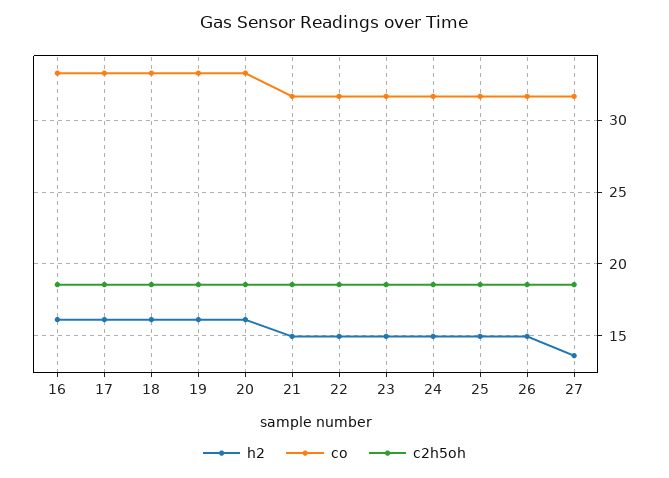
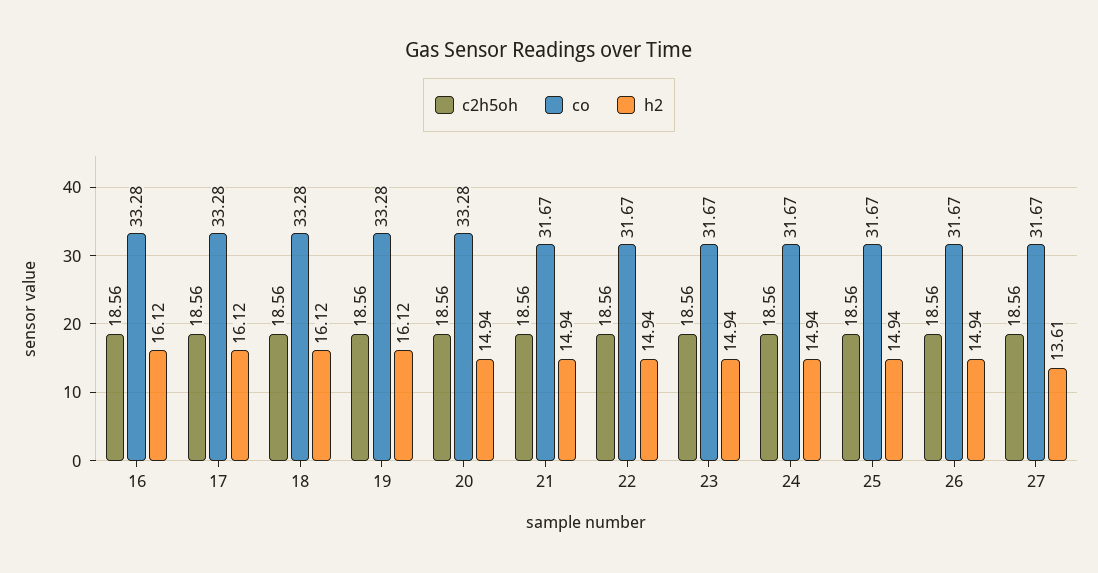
  {
    "h2": {
      "16": 16.12,
      "17": 16.12,
      "18": 16.12,
      "19": 16.12,
-     "20": 16,
+     "20": 14.94,
      "21": 14.94,
      "22": 14.94,
      "23": 14.94,
      "24": 14.94,
      "25": 14.94,
      "26": 14.94,
      "27": 13.61
    },
    "co": {
      "16": 33.28,
      "17": 33.28,
      "18": 33.28,
      "19": 33.28,
      "20": 33.28,
      "21": 31.67,
      "22": 31.67,
      "23": 31.67,
      "24": 31.67,
      "25": 31.67,
      "26": 31.67,
      "27": 31.67
    },
    "c2h5oh": {
      "16": 18.56,
      "17": 18.56,
      "18": 18.56,
      "19": 18.56,
      "20": 18.56,
      "21": 18.56,
      "22": 18.56,
      "23": 18.56,
      "24": 18.56,
      "25": 18.56,
      "26": 18.56,
      "27": 18.56
    }
  }

